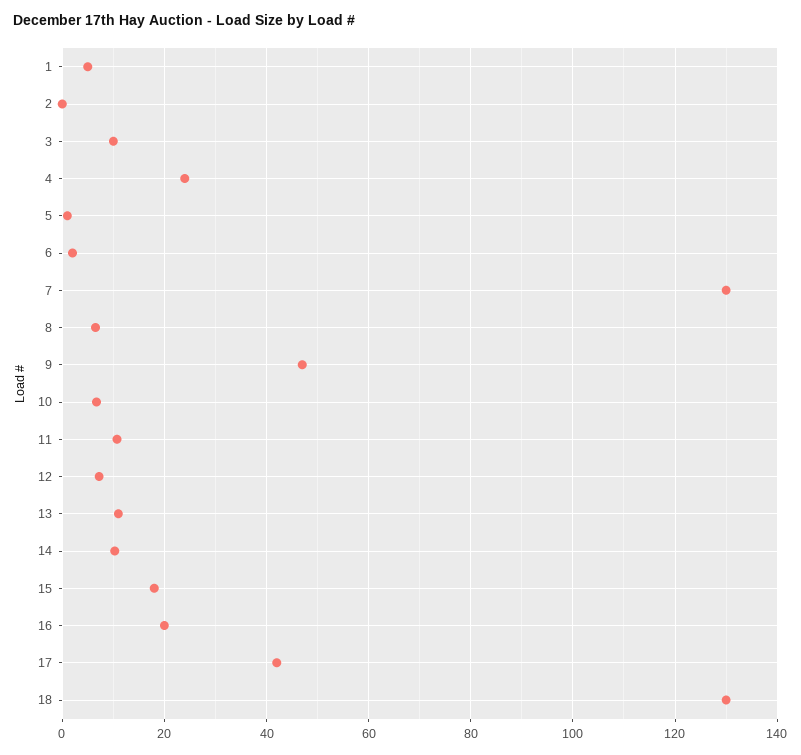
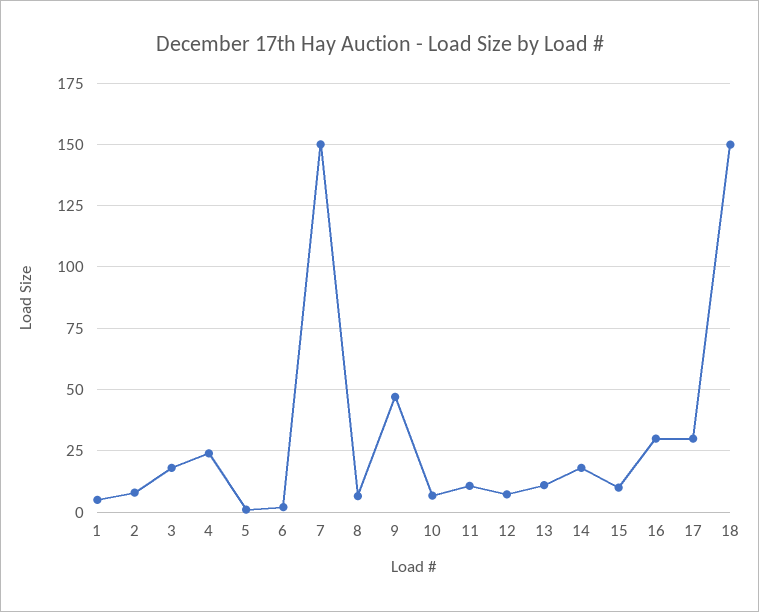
  {
    "1": 6,
-   "2": 0,
+   "2": 7.5,
-   "3": 10,
+   "3": 17.5,
    "4": 24,
    "5": 2,
    "6": 2,
-   "7": 130,
+   "7": 150,
    "8": 6,
    "9": 48,
    "10": 6,
    "11": 10,
    "12": 8,
    "13": 10,
-   "14": 10,
+   "14": 17.5,
-   "15": 18,
+   "15": 10,
-   "16": 20,
+   "16": 30,
-   "17": 42,
+   "17": 30,
-   "18": 130
+   "18": 150
  }

